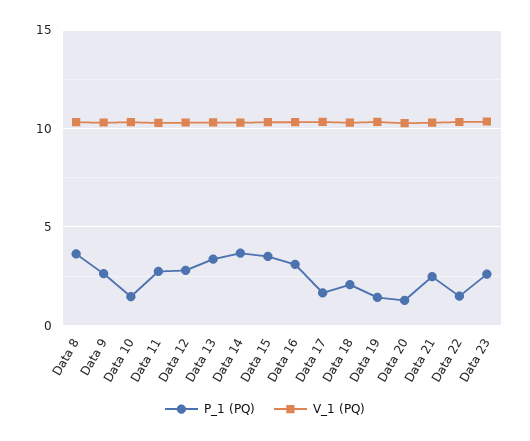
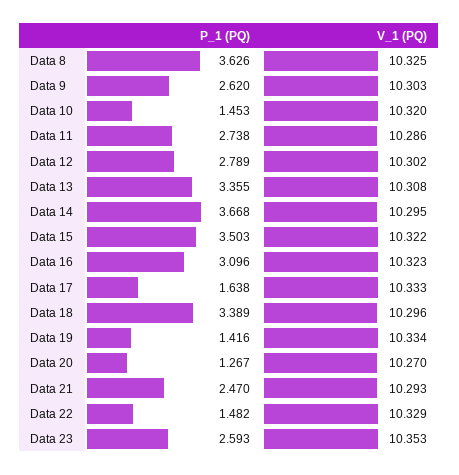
  {
    "P_1 (PQ)": {
      "Data 8": 3.626,
      "Data 9": 2.62,
      "Data 10": 1.453,
      "Data 11": 2.738,
      "Data 12": 2.789,
      "Data 13": 3.355,
      "Data 14": 3.668,
      "Data 15": 3.503,
      "Data 16": 3.096,
      "Data 17": 1.638,
-     "Data 18": 2,
+     "Data 18": 3.389,
      "Data 19": 1.416,
      "Data 20": 1.267,
      "Data 21": 2.47,
      "Data 22": 1.482,
      "Data 23": 2.593
    },
    "V_1 (PQ)": {
      "Data 8": 10.325,
      "Data 9": 10.303,
      "Data 10": 10.32,
      "Data 11": 10.286,
      "Data 12": 10.302,
      "Data 13": 10.308,
      "Data 14": 10.295,
      "Data 15": 10.322,
      "Data 16": 10.323,
      "Data 17": 10.333,
      "Data 18": 10.296,
      "Data 19": 10.334,
      "Data 20": 10.27,
      "Data 21": 10.293,
      "Data 22": 10.329,
      "Data 23": 10.353
    }
  }

